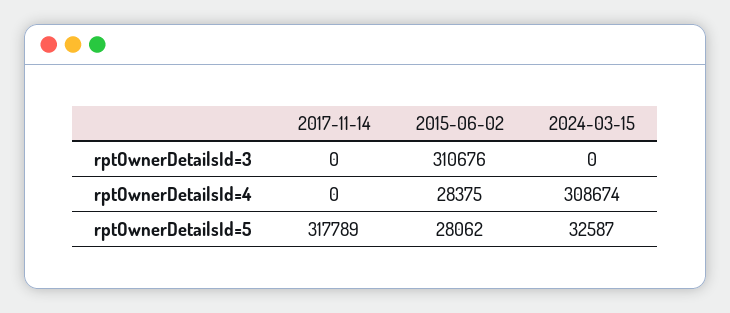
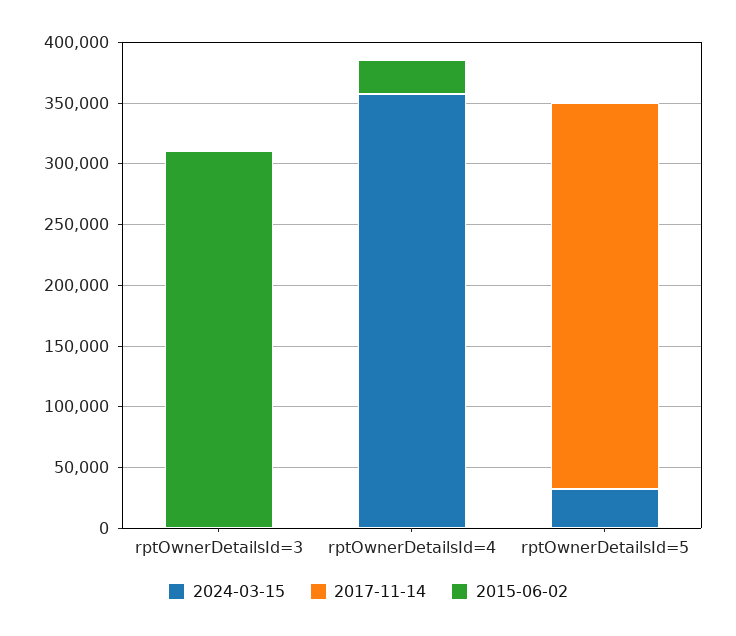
  {
    "2017-11-14": {
      "rptOwnerDetailsId=3": 0,
      "rptOwnerDetailsId=4": 0,
      "rptOwnerDetailsId=5": 317789
    },
    "2015-06-02": {
      "rptOwnerDetailsId=3": 310676,
      "rptOwnerDetailsId=4": 28375,
-     "rptOwnerDetailsId=5": 28062
+     "rptOwnerDetailsId=5": 0
    },
    "2024-03-15": {
      "rptOwnerDetailsId=3": 0,
-     "rptOwnerDetailsId=4": 308674,
+     "rptOwnerDetailsId=4": 360000,
      "rptOwnerDetailsId=5": 32587
    }
  }

